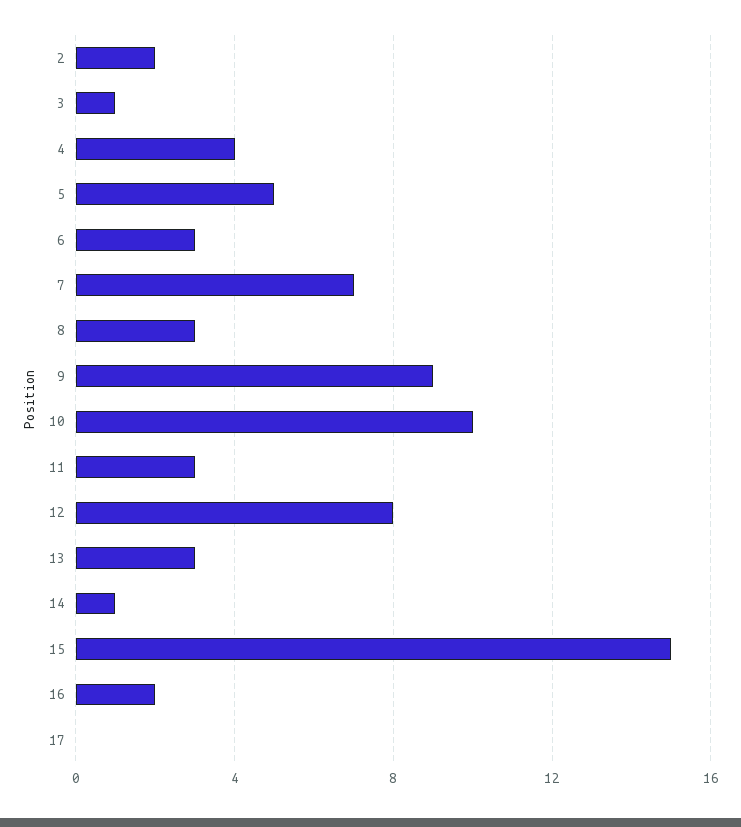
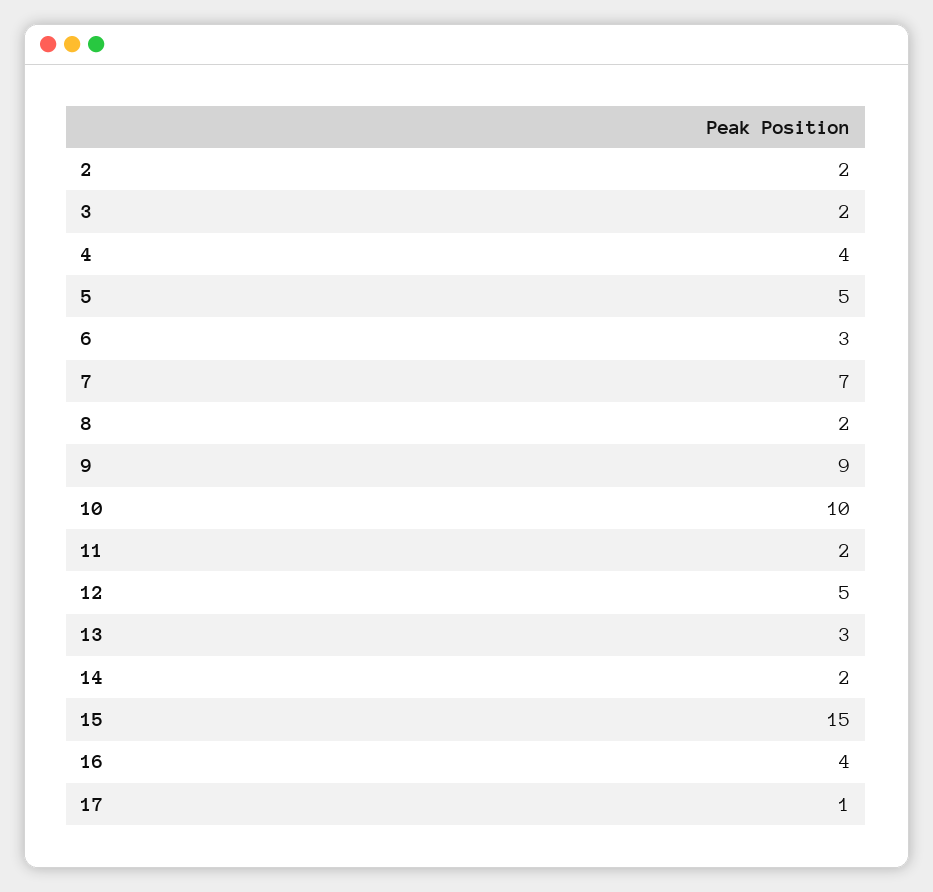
  {
    "2": 2,
-   "3": 1,
+   "3": 2,
    "4": 4,
    "5": 5,
    "6": 3,
    "7": 7,
-   "8": 3,
+   "8": 2,
    "9": 9,
    "10": 10,
-   "11": 3,
+   "11": 2,
-   "12": 8,
+   "12": 5,
    "13": 3,
-   "14": 1,
+   "14": 2,
    "15": 15,
-   "16": 2,
+   "16": 4,
-   "17": 0
+   "17": 1
  }

